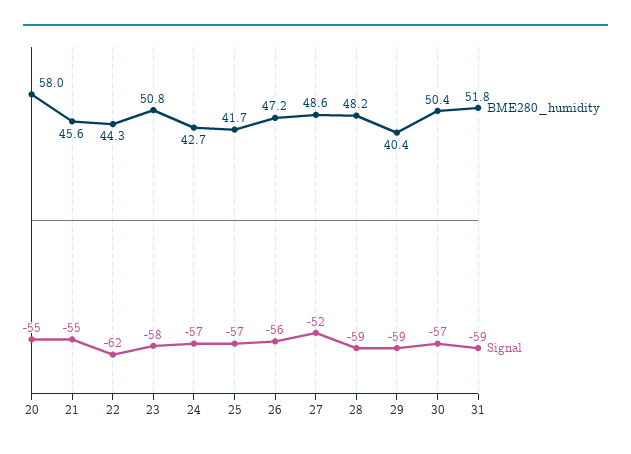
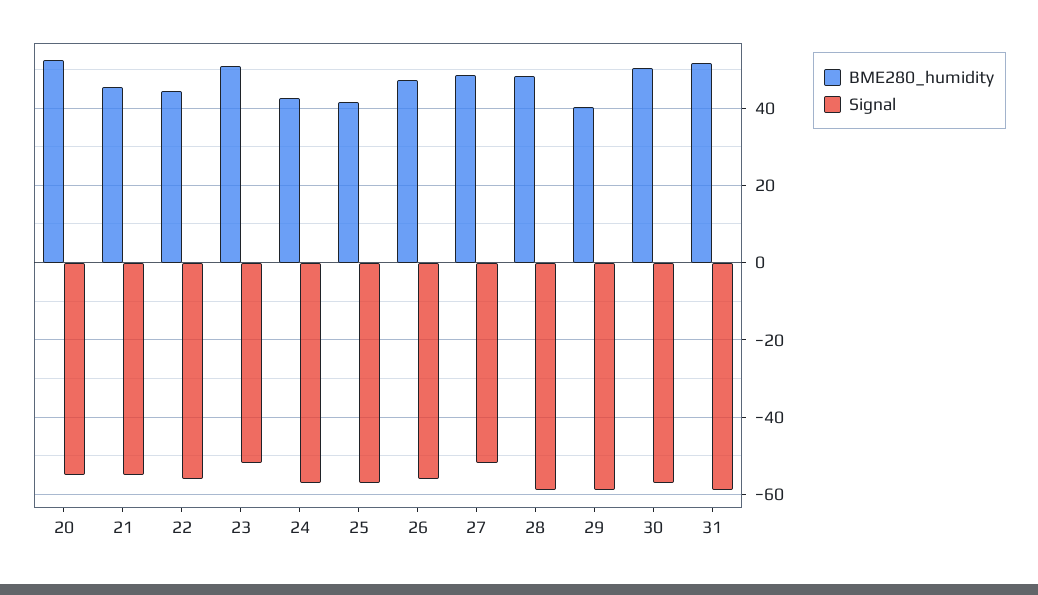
  {
    "BME280_humidity": {
-     "20": 58,
+     "20": 52,
      "21": 45.6,
      "22": 44.3,
      "23": 50.8,
      "24": 42.7,
      "25": 41.7,
      "26": 47.2,
      "27": 48.6,
      "28": 48.2,
      "29": 40.4,
      "30": 50.4,
      "31": 51.8
    },
    "Signal": {
      "20": -55,
      "21": -55,
-     "22": -62,
+     "22": -56,
-     "23": -58,
+     "23": -52,
      "24": -57,
      "25": -57,
      "26": -56,
      "27": -52,
      "28": -59,
      "29": -59,
      "30": -57,
      "31": -59
    }
  }

